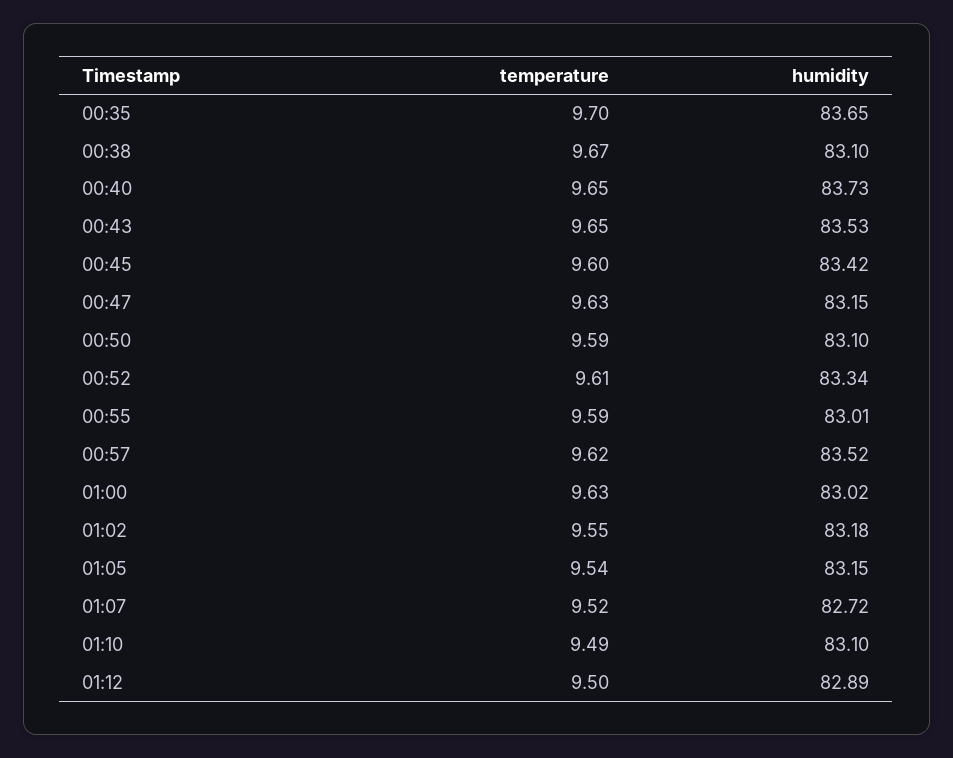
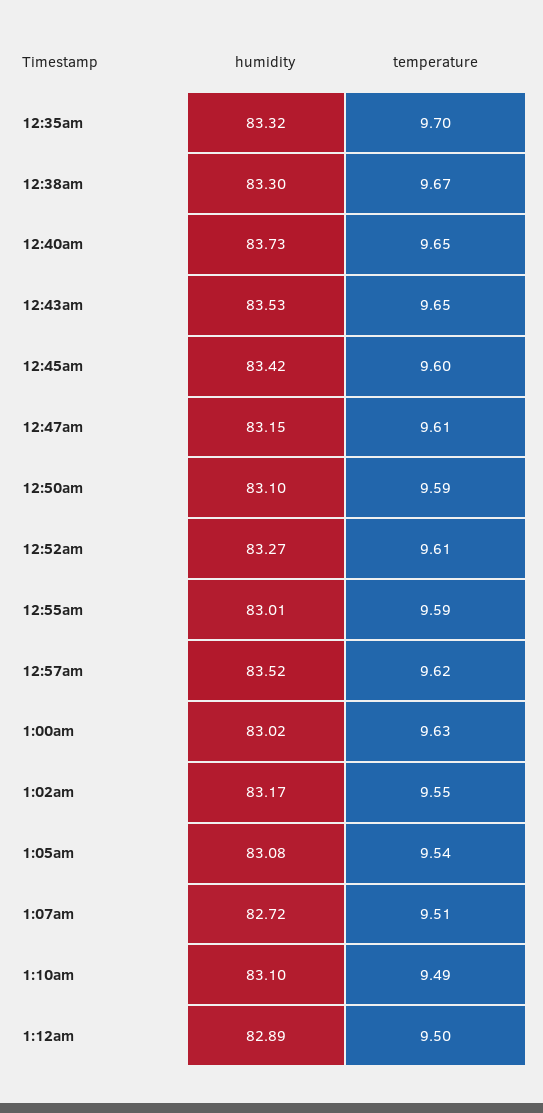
  {
    "temperature": {
      "00:35": 9.7,
      "00:38": 9.67,
      "00:40": 9.65,
      "00:43": 9.65,
      "00:45": 9.6,
-     "00:47": 9.63,
+     "00:47": 9.61,
      "00:50": 9.59,
      "00:52": 9.61,
      "00:55": 9.59,
      "00:57": 9.62,
      "01:00": 9.63,
      "01:02": 9.55,
      "01:05": 9.54,
-     "01:07": 9.52,
+     "01:07": 9.51,
      "01:10": 9.49,
      "01:12": 9.5
    },
    "humidity": {
-     "00:35": 83.65,
+     "00:35": 83.32,
-     "00:38": 83.1,
+     "00:38": 83.3,
      "00:40": 83.73,
      "00:43": 83.53,
      "00:45": 83.42,
      "00:47": 83.15,
      "00:50": 83.1,
-     "00:52": 83.34,
+     "00:52": 83.27,
      "00:55": 83.01,
      "00:57": 83.52,
      "01:00": 83.02,
-     "01:02": 83.18,
+     "01:02": 83.17,
-     "01:05": 83.15,
+     "01:05": 83.08,
      "01:07": 82.72,
      "01:10": 83.1,
      "01:12": 82.89
    }
  }

